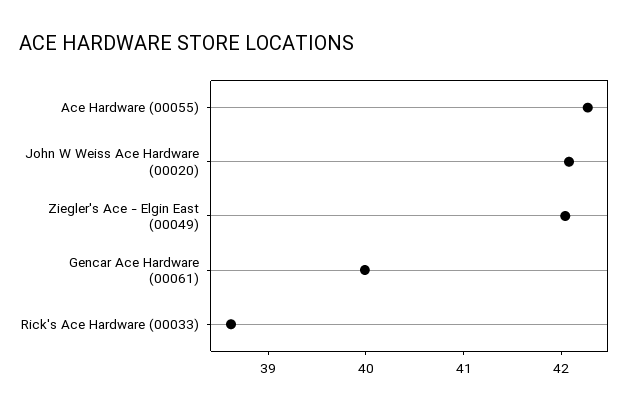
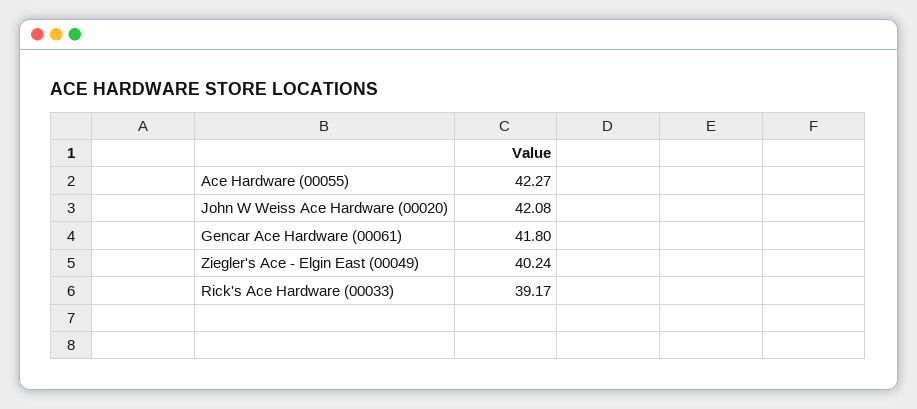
  {
    "Ace Hardware (00055)": 42.27,
    "John W Weiss Ace Hardware (00020)": 42.08,
-   "Ziegler's Ace - Elgin East (00049)": 42,
+   "Ziegler's Ace - Elgin East (00049)": 40.24,
-   "Gencar Ace Hardware (00061)": 40,
+   "Gencar Ace Hardware (00061)": 41.8,
-   "Rick's Ace Hardware (00033)": 38.6
+   "Rick's Ace Hardware (00033)": 39.17
  }

